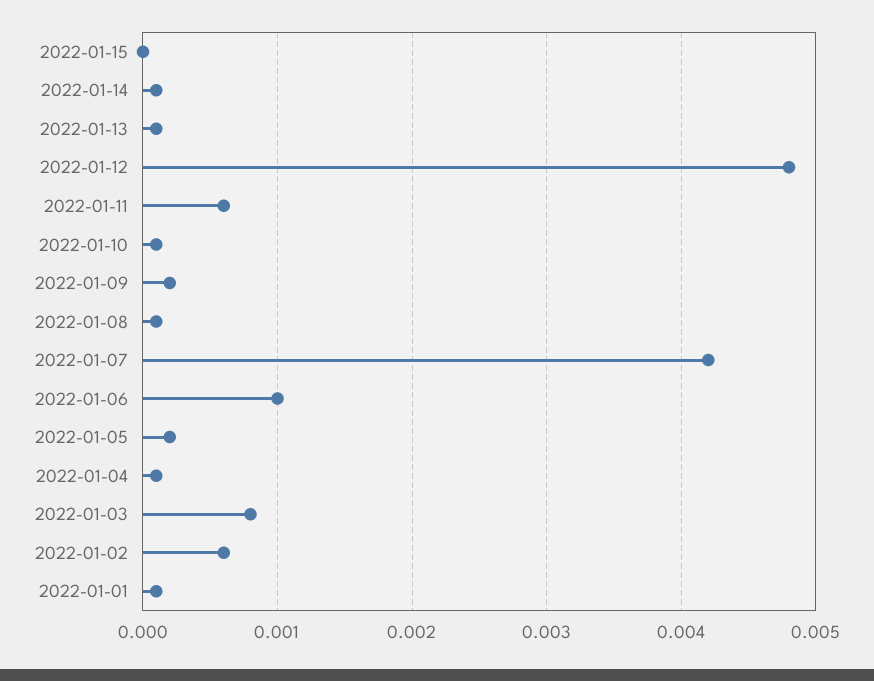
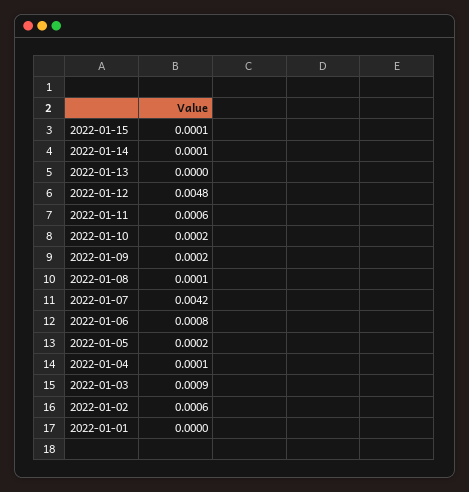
  {
-   "2022-01-15": 0,
+   "2022-01-15": 0.0001,
    "2022-01-14": 0.0001,
-   "2022-01-13": 0.0001,
+   "2022-01-13": 0,
    "2022-01-12": 0.0048,
    "2022-01-11": 0.0006,
-   "2022-01-10": 0.0001,
+   "2022-01-10": 0.0002,
    "2022-01-09": 0.0002,
    "2022-01-08": 0.0001,
    "2022-01-07": 0.0042,
-   "2022-01-06": 0.001,
+   "2022-01-06": 0.0008,
    "2022-01-05": 0.0002,
    "2022-01-04": 0.0001,
-   "2022-01-03": 0.0008,
+   "2022-01-03": 0.0009,
    "2022-01-02": 0.0006,
-   "2022-01-01": 0.0001
+   "2022-01-01": 0
  }

